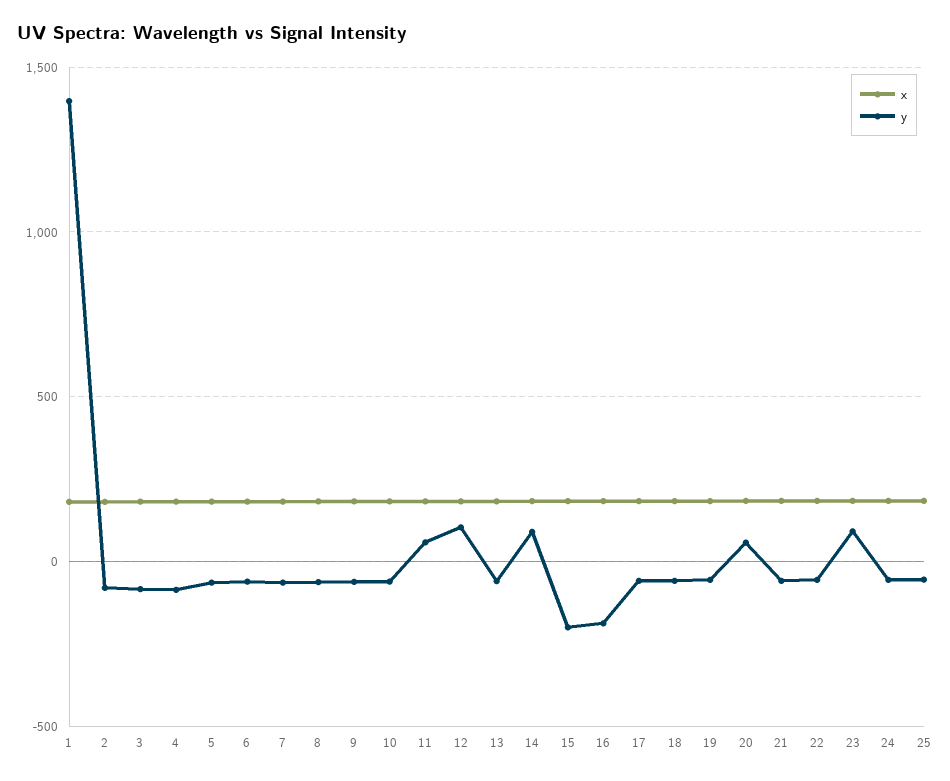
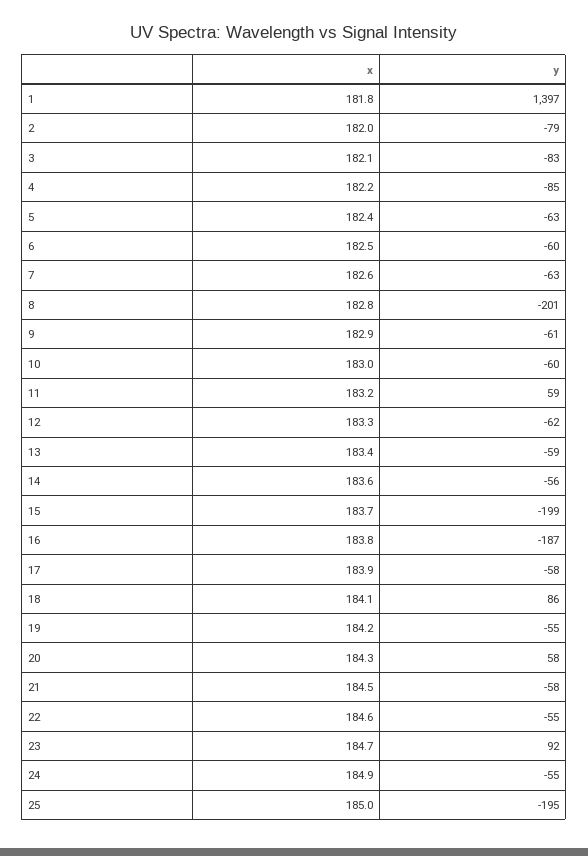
  {
    "x": {
      "1": 181.8,
      "2": 182,
      "3": 182.1,
      "4": 182.2,
      "5": 182.4,
      "6": 182.5,
      "7": 182.6,
      "8": 182.8,
      "9": 182.9,
      "10": 183,
      "11": 183.2,
      "12": 183.3,
      "13": 183.4,
      "14": 183.6,
      "15": 183.7,
      "16": 183.8,
      "17": 183.9,
      "18": 184.1,
      "19": 184.2,
      "20": 184.3,
      "21": 184.5,
      "22": 184.6,
      "23": 184.7,
      "24": 184.9,
      "25": 185
    },
    "y": {
      "1": 1397,
      "2": -79,
      "3": -83,
      "4": -85,
      "5": -63,
      "6": -60,
      "7": -63,
-     "8": -50,
+     "8": -201,
      "9": -61,
      "10": -60,
      "11": 59,
-     "12": 100,
+     "12": -62,
      "13": -59,
-     "14": 100,
+     "14": -56,
      "15": -199,
      "16": -187,
      "17": -58,
-     "18": -50,
+     "18": 86,
      "19": -55,
      "20": 58,
      "21": -58,
      "22": -55,
      "23": 92,
      "24": -55,
-     "25": -50
+     "25": -195
    }
  }

